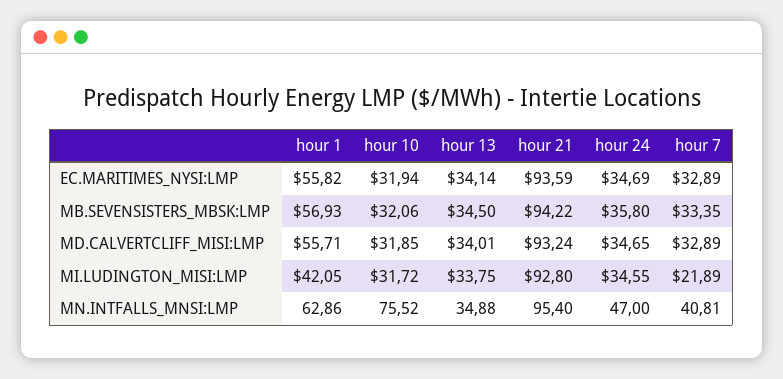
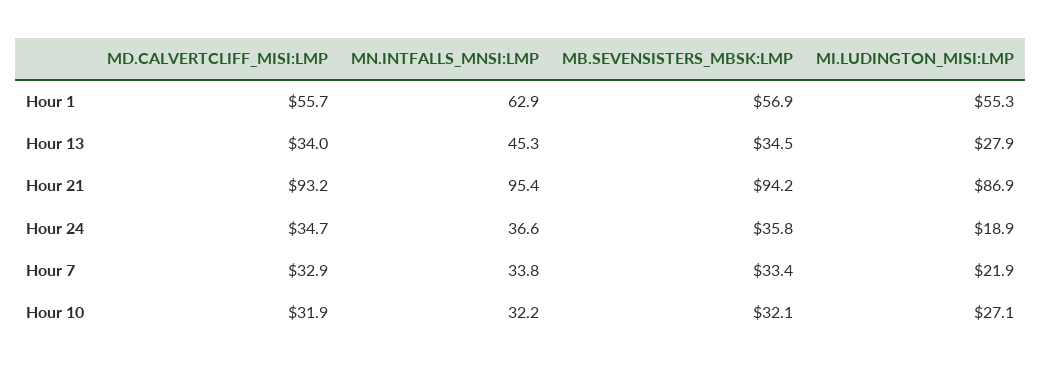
  {
    "hour 1": {
-     "EC.MARITIMES_NYSI:LMP": 55.82,
      "MB.SEVENSISTERS_MBSK:LMP": 56.93,
      "MD.CALVERTCLIFF_MISI:LMP": 55.71,
-     "MI.LUDINGTON_MISI:LMP": 42.05,
+     "MI.LUDINGTON_MISI:LMP": 55.3,
      "MN.INTFALLS_MNSI:LMP": 62.86
    },
    "hour 10": {
-     "EC.MARITIMES_NYSI:LMP": 31.94,
      "MB.SEVENSISTERS_MBSK:LMP": 32.06,
      "MD.CALVERTCLIFF_MISI:LMP": 31.85,
-     "MI.LUDINGTON_MISI:LMP": 31.72,
+     "MI.LUDINGTON_MISI:LMP": 27.1,
-     "MN.INTFALLS_MNSI:LMP": 75.52
+     "MN.INTFALLS_MNSI:LMP": 32.2
    },
    "hour 13": {
-     "EC.MARITIMES_NYSI:LMP": 34.14,
      "MB.SEVENSISTERS_MBSK:LMP": 34.5,
      "MD.CALVERTCLIFF_MISI:LMP": 34.01,
-     "MI.LUDINGTON_MISI:LMP": 33.75,
+     "MI.LUDINGTON_MISI:LMP": 27.9,
-     "MN.INTFALLS_MNSI:LMP": 34.88
+     "MN.INTFALLS_MNSI:LMP": 45.3
    },
    "hour 21": {
-     "EC.MARITIMES_NYSI:LMP": 93.59,
      "MB.SEVENSISTERS_MBSK:LMP": 94.22,
      "MD.CALVERTCLIFF_MISI:LMP": 93.24,
-     "MI.LUDINGTON_MISI:LMP": 92.8,
+     "MI.LUDINGTON_MISI:LMP": 86.9,
      "MN.INTFALLS_MNSI:LMP": 95.4
    },
    "hour 24": {
-     "EC.MARITIMES_NYSI:LMP": 34.69,
      "MB.SEVENSISTERS_MBSK:LMP": 35.8,
      "MD.CALVERTCLIFF_MISI:LMP": 34.65,
-     "MI.LUDINGTON_MISI:LMP": 34.55,
+     "MI.LUDINGTON_MISI:LMP": 18.9,
-     "MN.INTFALLS_MNSI:LMP": 47
+     "MN.INTFALLS_MNSI:LMP": 36.6
    },
    "hour 7": {
-     "EC.MARITIMES_NYSI:LMP": 32.89,
      "MB.SEVENSISTERS_MBSK:LMP": 33.35,
      "MD.CALVERTCLIFF_MISI:LMP": 32.89,
      "MI.LUDINGTON_MISI:LMP": 21.89,
-     "MN.INTFALLS_MNSI:LMP": 40.81
+     "MN.INTFALLS_MNSI:LMP": 33.8
    }
  }

